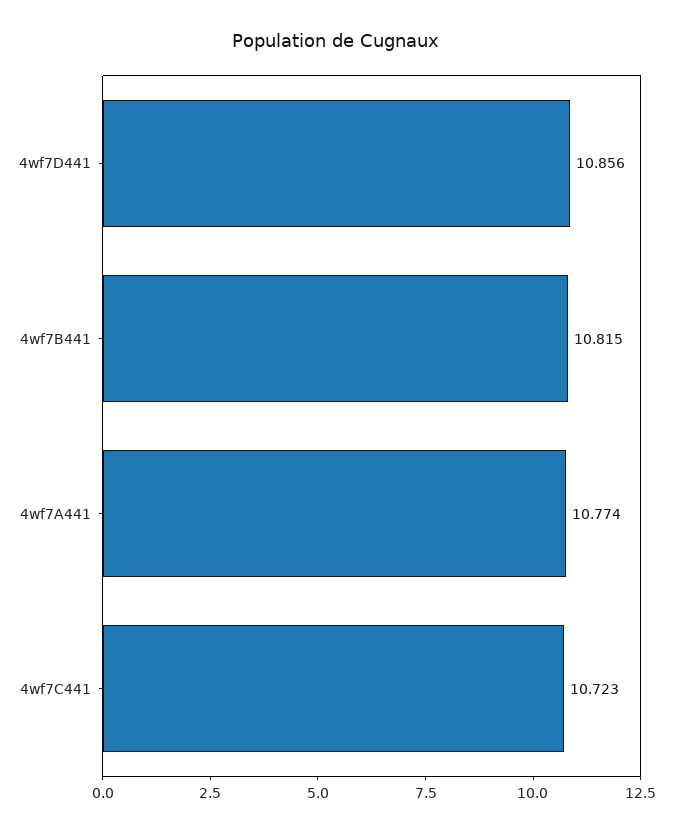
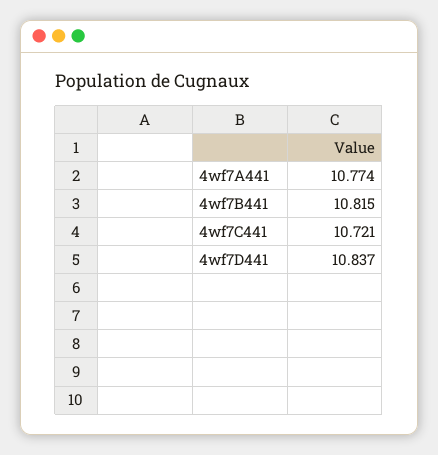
  {
-   "4wf7D441": 10.856,
+   "4wf7D441": 10.837,
    "4wf7B441": 10.815,
    "4wf7A441": 10.774,
-   "4wf7C441": 10.723
+   "4wf7C441": 10.721
  }

